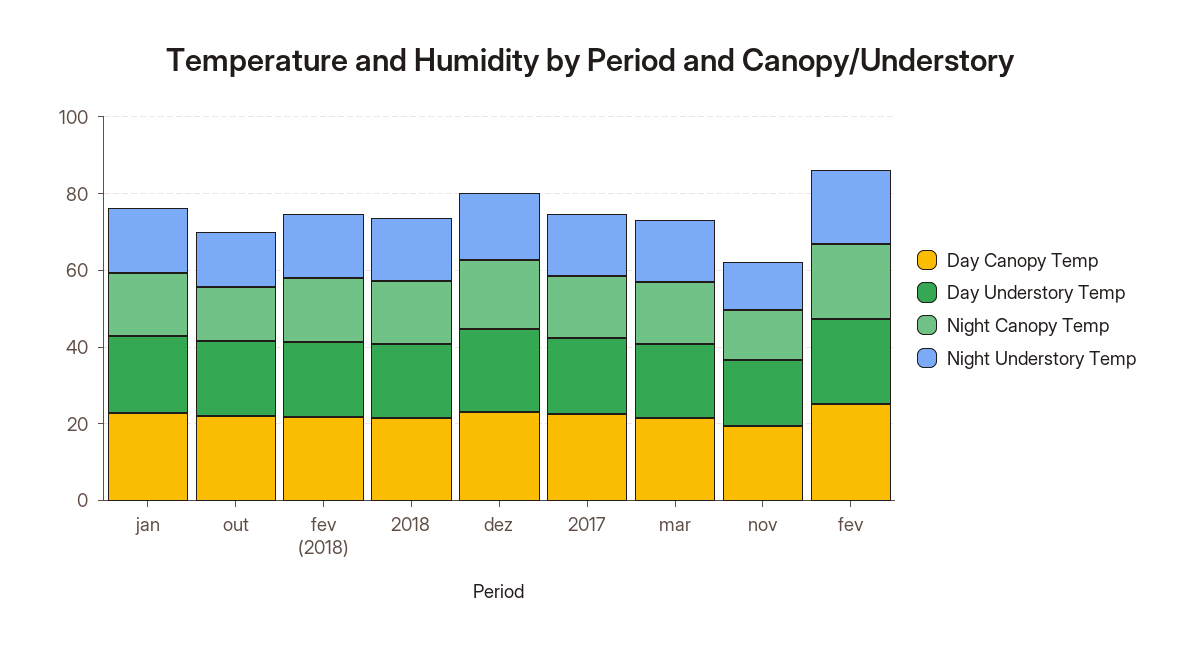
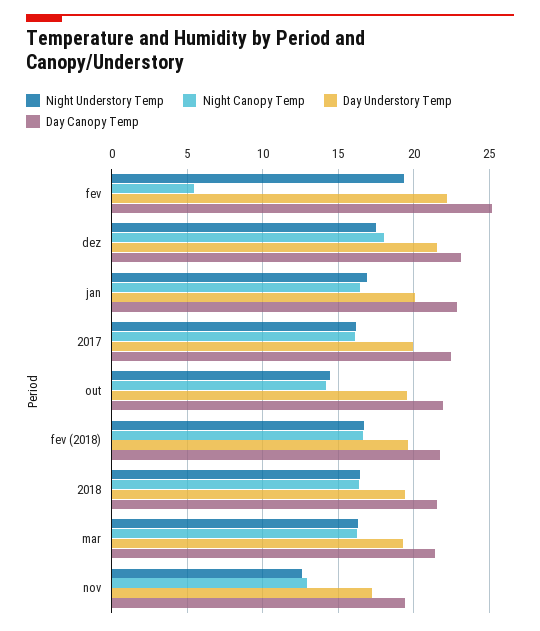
  {
    "Day Canopy Temp": {
      "jan": 23,
      "out": 22,
      "fev (2018)": 22,
      "2018": 21.5,
      "dez": 23,
      "2017": 22.5,
      "mar": 21.5,
      "nov": 19.5,
      "fev": 25
    },
    "Day Understory Temp": {
      "jan": 20,
      "out": 19.5,
      "fev (2018)": 19.5,
      "2018": 19.5,
      "dez": 21.5,
      "2017": 20,
      "mar": 19.5,
      "nov": 17.5,
      "fev": 22
    },
    "Night Canopy Temp": {
      "jan": 16.5,
      "out": 14,
      "fev (2018)": 16.5,
      "2018": 16.5,
      "dez": 18,
      "2017": 16,
      "mar": 16,
      "nov": 13,
-     "fev": 20
+     "fev": 5.5
    },
    "Night Understory Temp": {
      "jan": 17,
      "out": 14.5,
      "fev (2018)": 16.5,
      "2018": 16.5,
      "dez": 17.5,
      "2017": 16,
      "mar": 16.5,
      "nov": 12.5,
      "fev": 19.5
    }
  }

